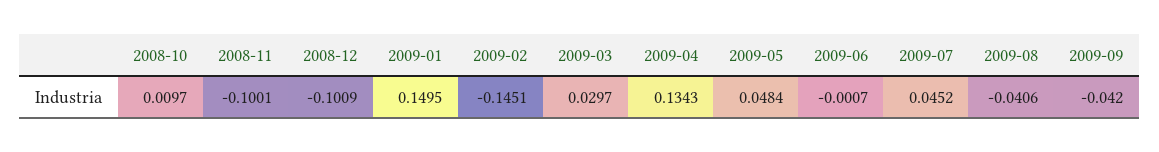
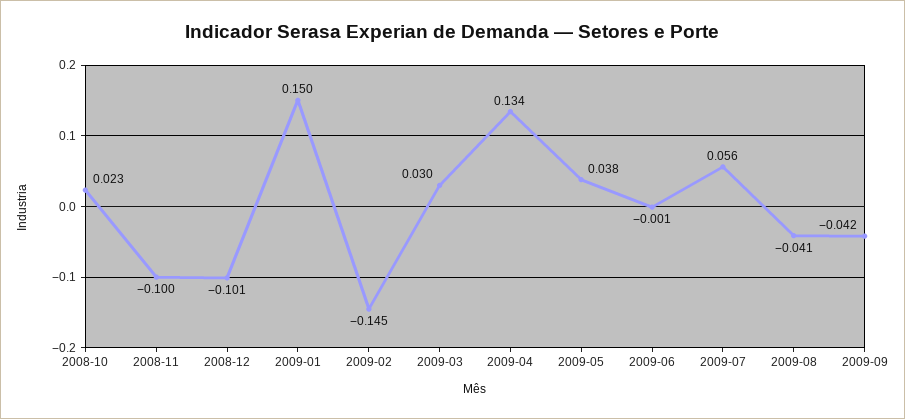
  {
-   "2008-10": 0.0097,
+   "2008-10": 0.023,
    "2008-11": -0.1001,
    "2008-12": -0.1009,
    "2009-01": 0.1495,
    "2009-02": -0.1451,
    "2009-03": 0.0297,
    "2009-04": 0.1343,
-   "2009-05": 0.0484,
+   "2009-05": 0.038,
    "2009-06": -0.0007,
-   "2009-07": 0.0452,
+   "2009-07": 0.056,
    "2009-08": -0.0406,
    "2009-09": -0.042
  }

